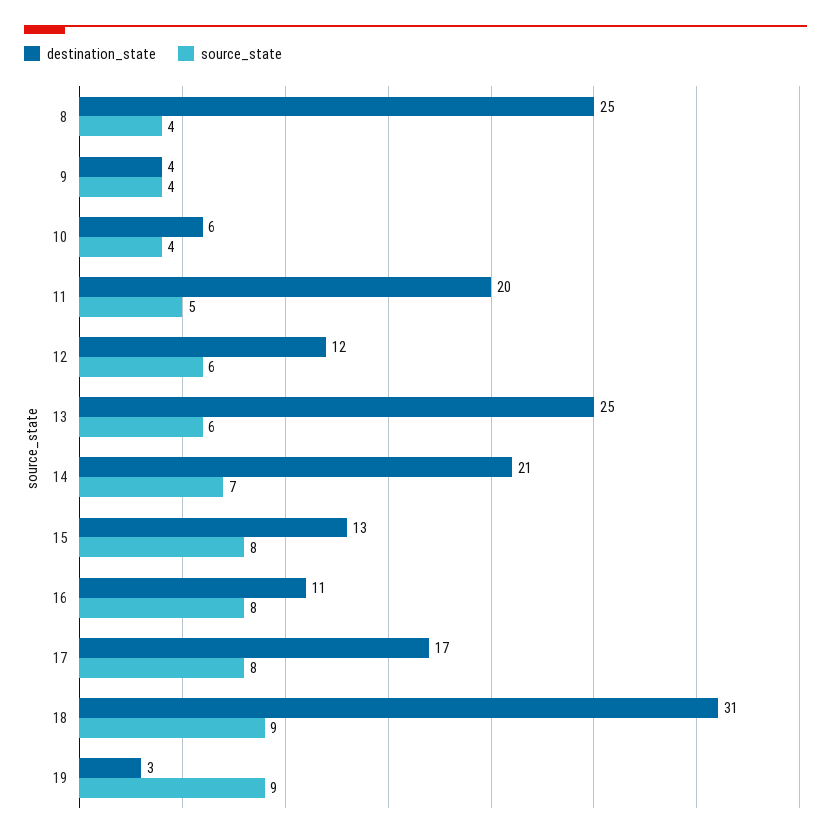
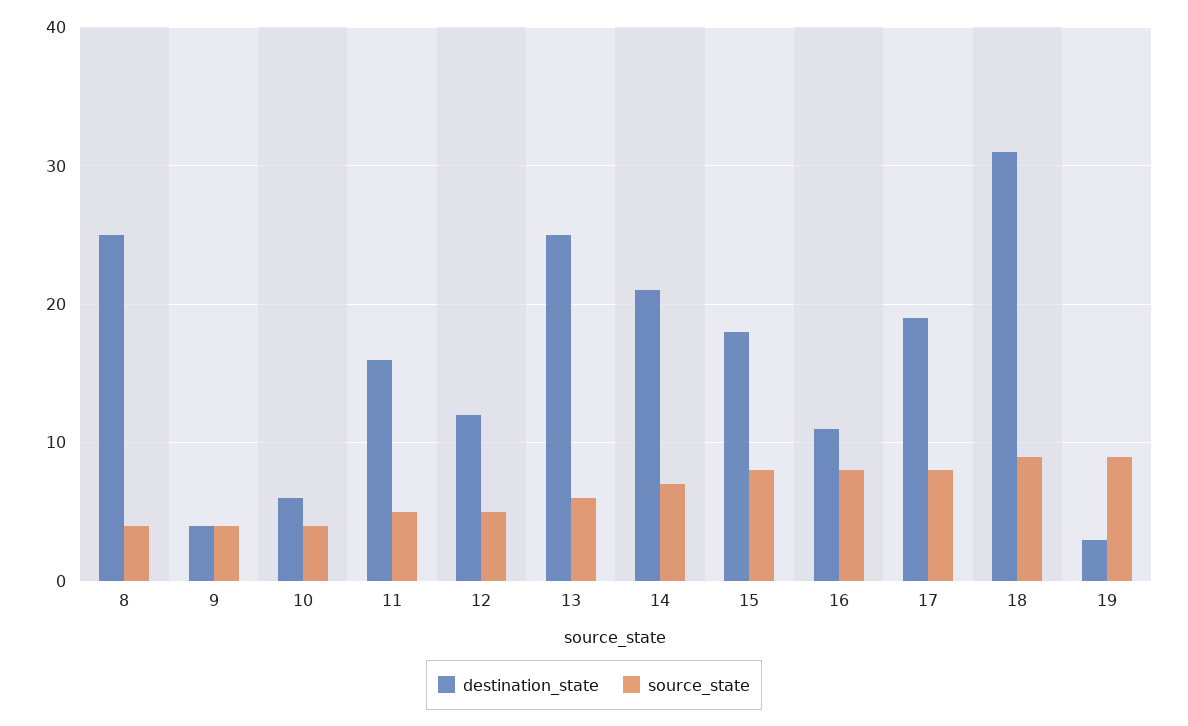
  {
    "destination_state": {
      "8": 25,
      "9": 4,
      "10": 6,
-     "11": 20,
+     "11": 16,
      "12": 12,
      "13": 25,
      "14": 21,
-     "15": 13,
+     "15": 18,
      "16": 11,
-     "17": 17,
+     "17": 19,
      "18": 31,
      "19": 3
    },
    "source_state": {
      "8": 4,
      "9": 4,
      "10": 4,
      "11": 5,
-     "12": 6,
+     "12": 5,
      "13": 6,
      "14": 7,
      "15": 8,
      "16": 8,
      "17": 8,
      "18": 9,
      "19": 9
    }
  }

